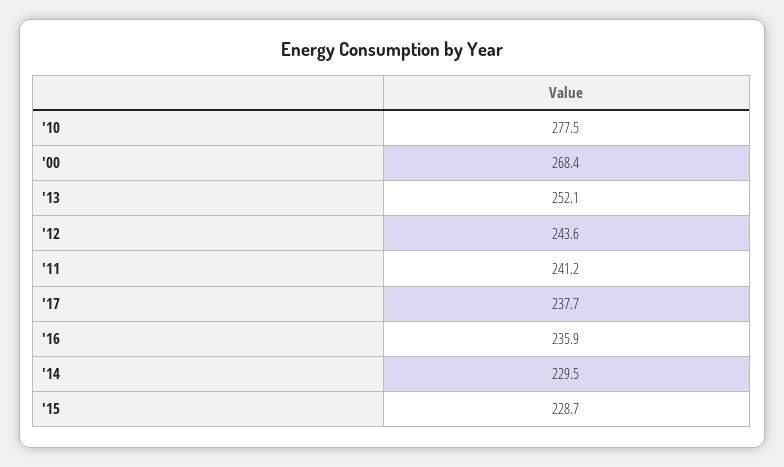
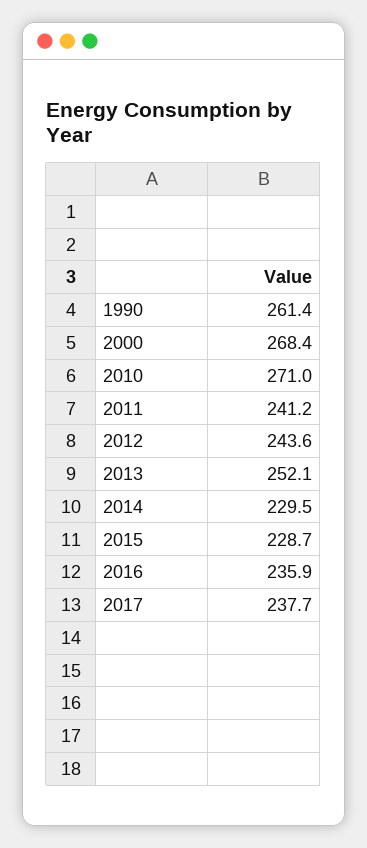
  {
-   "'10": 277.5,
+   "'10": 271,
    "'00": 268.4,
    "'13": 252.1,
    "'12": 243.6,
    "'11": 241.2,
    "'17": 237.7,
    "'16": 235.9,
    "'14": 229.5,
-   "'15": 228.7
+   "'15": 228.7,
+   "1990": 261.4
  }

